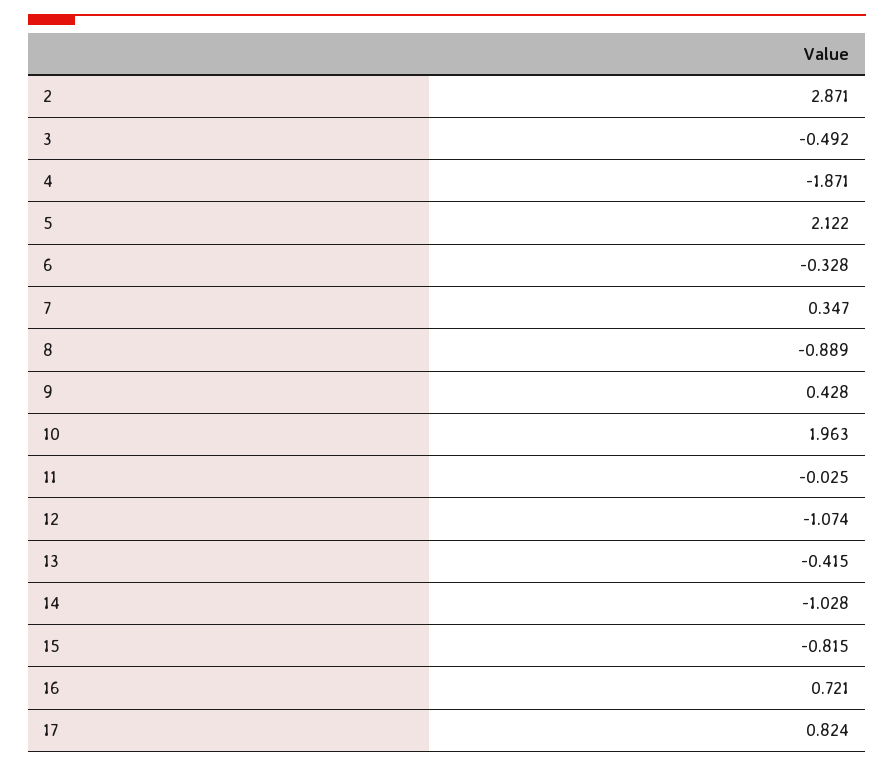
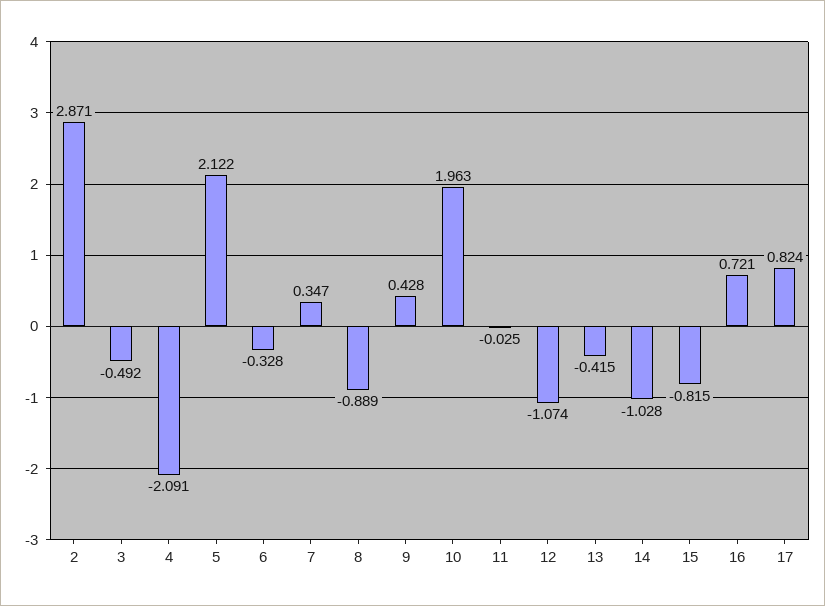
  {
    "2": 2.871,
    "3": -0.492,
-   "4": -1.871,
+   "4": -2.091,
    "5": 2.122,
    "6": -0.328,
    "7": 0.347,
    "8": -0.889,
    "9": 0.428,
    "10": 1.963,
    "11": -0.025,
    "12": -1.074,
    "13": -0.415,
    "14": -1.028,
    "15": -0.815,
    "16": 0.721,
    "17": 0.824
  }

